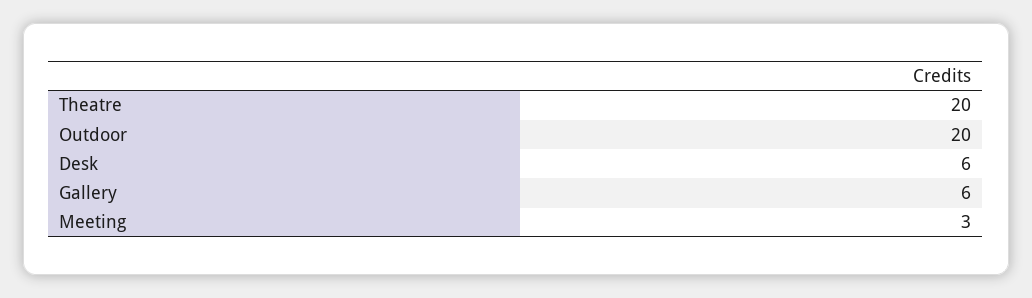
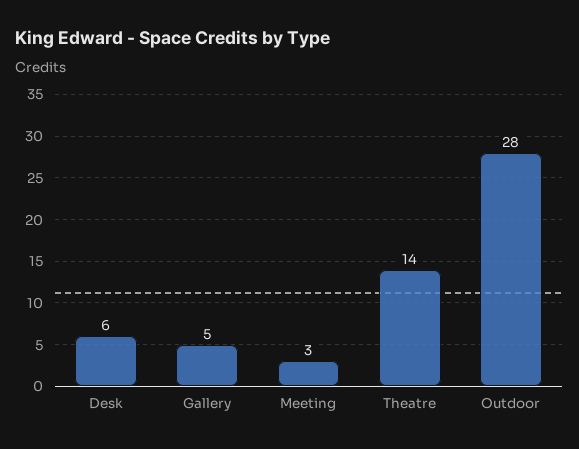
  {
-   "Theatre": 20,
+   "Theatre": 14,
-   "Outdoor": 20,
+   "Outdoor": 28,
    "Desk": 6,
-   "Gallery": 6,
+   "Gallery": 5,
    "Meeting": 3
  }

